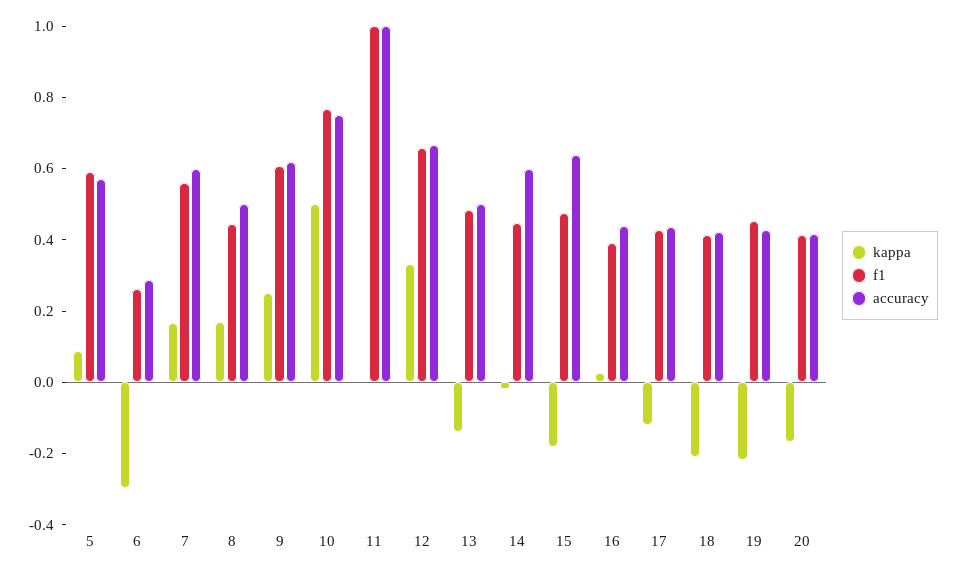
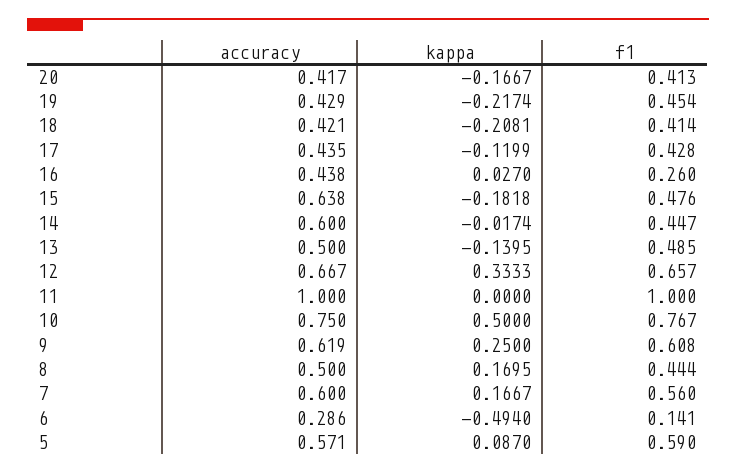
  {
    "kappa": {
      "5": 0.087,
-     "6": -0.3,
+     "6": -0.494,
      "7": 0.1667,
      "8": 0.1695,
      "9": 0.25,
      "10": 0.5,
      "11": 0,
      "12": 0.3333,
      "13": -0.1395,
      "14": -0.0174,
      "15": -0.1818,
      "16": 0.027,
      "17": -0.1199,
      "18": -0.2081,
      "19": -0.2174,
      "20": -0.1667
    },
    "f1": {
      "5": 0.59,
-     "6": 0.25,
+     "6": 0.141,
      "7": 0.56,
      "8": 0.444,
      "9": 0.608,
      "10": 0.767,
      "11": 1,
      "12": 0.657,
      "13": 0.485,
      "14": 0.447,
      "15": 0.476,
-     "16": 0.4,
+     "16": 0.26,
      "17": 0.428,
      "18": 0.414,
      "19": 0.454,
      "20": 0.413
    },
    "accuracy": {
      "5": 0.571,
      "6": 0.286,
      "7": 0.6,
      "8": 0.5,
      "9": 0.619,
      "10": 0.75,
      "11": 1,
      "12": 0.667,
      "13": 0.5,
      "14": 0.6,
      "15": 0.638,
      "16": 0.438,
      "17": 0.435,
      "18": 0.421,
      "19": 0.429,
      "20": 0.417
    }
  }

